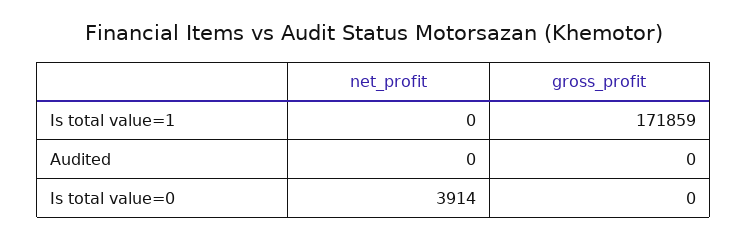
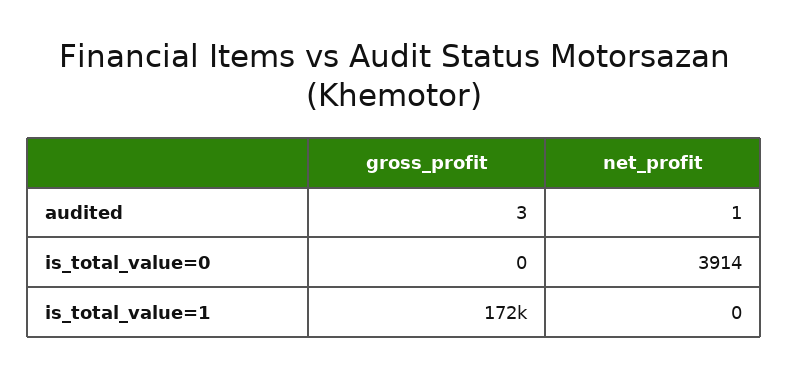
  {
    "net_profit": {
      "Is total value=1": 0,
-     "Audited": 0,
+     "Audited": 1,
      "Is total value=0": 3914
    },
    "gross_profit": {
      "Is total value=1": 171859,
-     "Audited": 0,
+     "Audited": 3,
      "Is total value=0": 0
    }
  }

